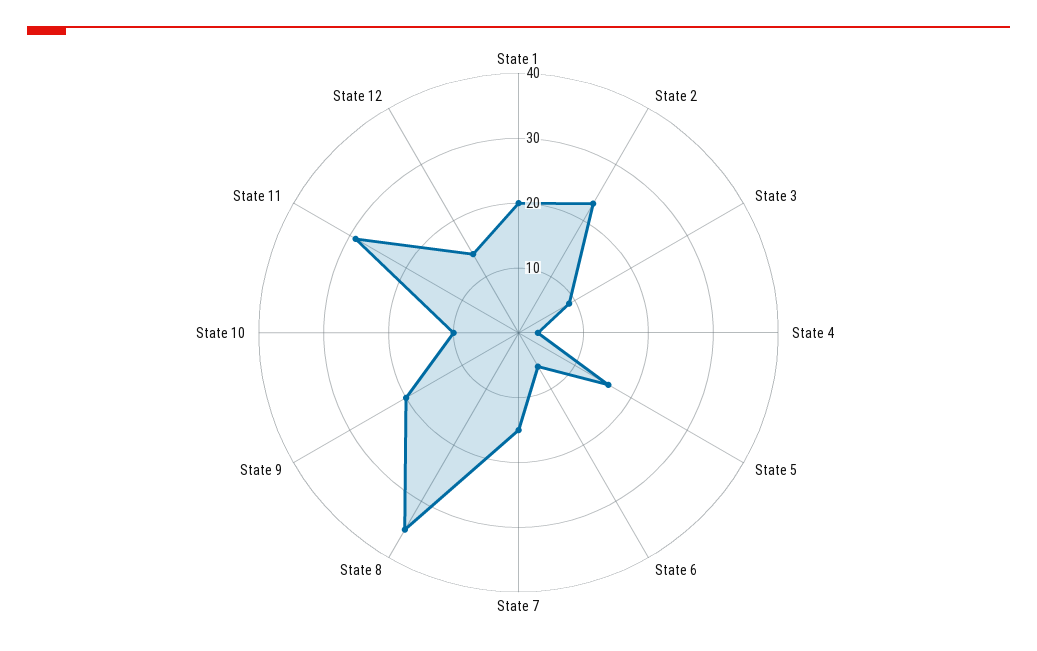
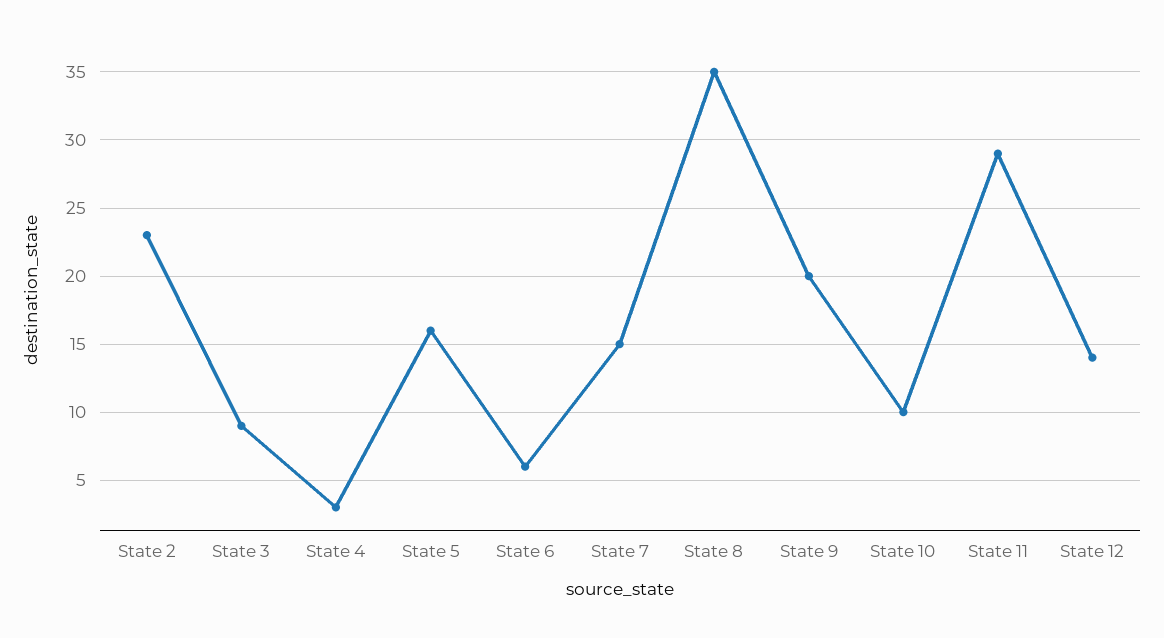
  {
-   "State 1": 20,
    "State 2": 23,
    "State 3": 9,
    "State 4": 3,
    "State 5": 16,
    "State 6": 6,
    "State 7": 15,
    "State 8": 35,
    "State 9": 20,
    "State 10": 10,
    "State 11": 29,
    "State 12": 14
  }

